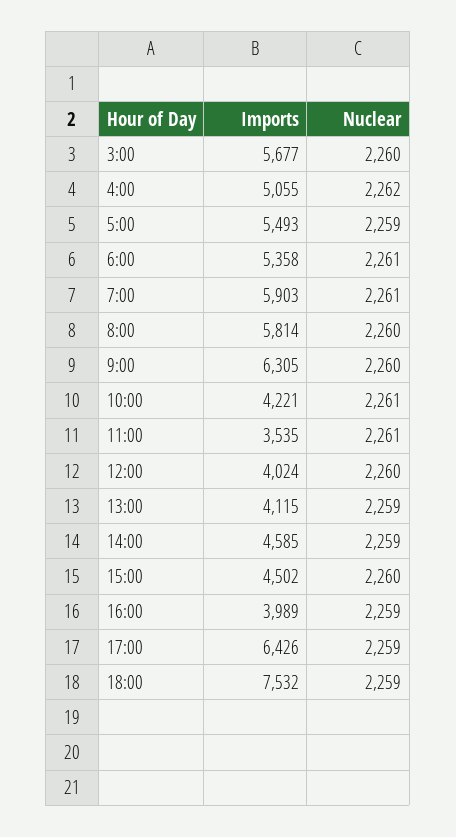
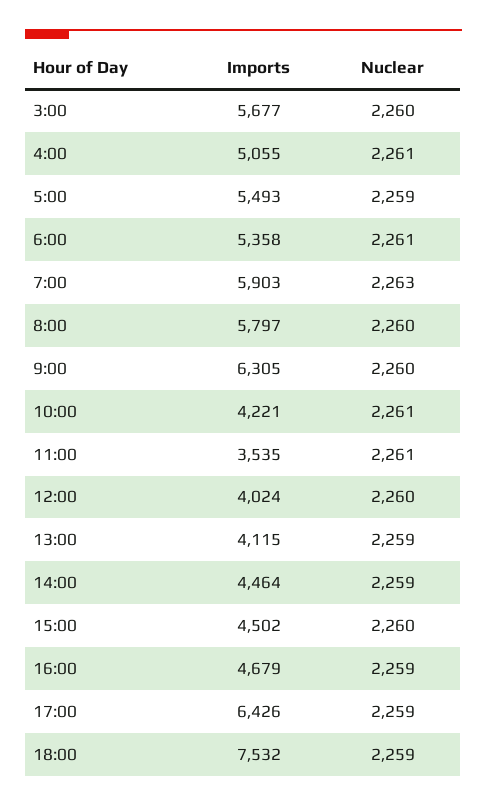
  {
    "Imports": {
      "3:00": 5677,
      "4:00": 5055,
      "5:00": 5493,
      "6:00": 5358,
      "7:00": 5903,
-     "8:00": 5814,
+     "8:00": 5797,
      "9:00": 6305,
      "10:00": 4221,
      "11:00": 3535,
      "12:00": 4024,
      "13:00": 4115,
-     "14:00": 4585,
+     "14:00": 4464,
      "15:00": 4502,
-     "16:00": 3989,
+     "16:00": 4679,
      "17:00": 6426,
      "18:00": 7532
    },
    "Nuclear": {
      "3:00": 2260,
-     "4:00": 2262,
+     "4:00": 2261,
      "5:00": 2259,
      "6:00": 2261,
-     "7:00": 2261,
+     "7:00": 2263,
      "8:00": 2260,
      "9:00": 2260,
      "10:00": 2261,
      "11:00": 2261,
      "12:00": 2260,
      "13:00": 2259,
      "14:00": 2259,
      "15:00": 2260,
      "16:00": 2259,
      "17:00": 2259,
      "18:00": 2259
    }
  }

